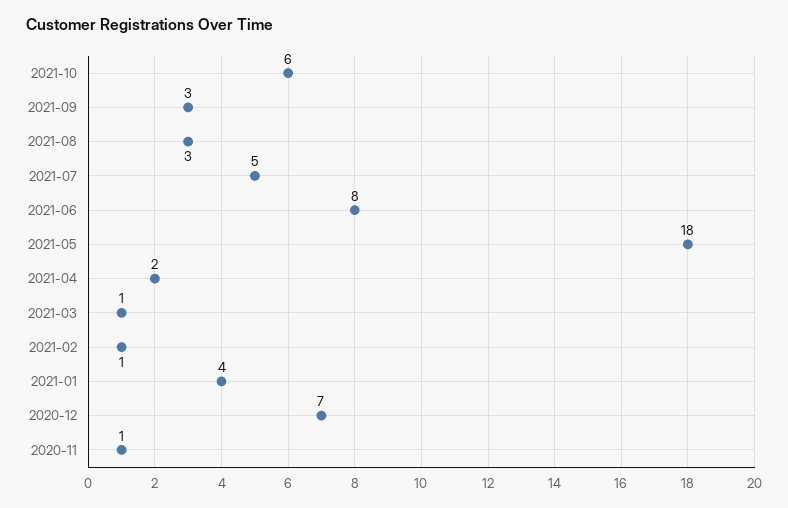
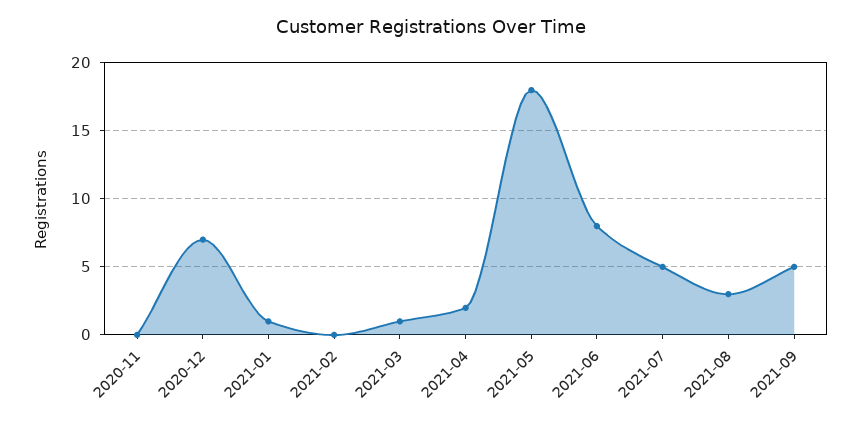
  {
-   "2021-10": 6,
-   "2021-09": 3,
+   "2021-09": 5,
    "2021-08": 3,
    "2021-07": 5,
    "2021-06": 8,
    "2021-05": 18,
    "2021-04": 2,
    "2021-03": 1,
-   "2021-02": 1,
+   "2021-02": 0,
-   "2021-01": 4,
+   "2021-01": 1,
    "2020-12": 7,
-   "2020-11": 1
+   "2020-11": 0
  }

